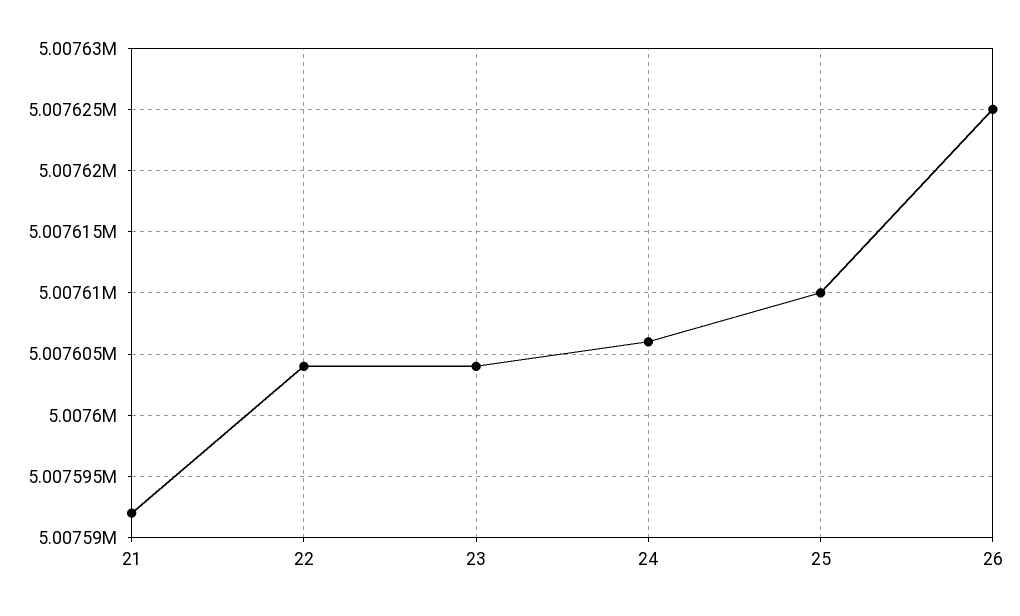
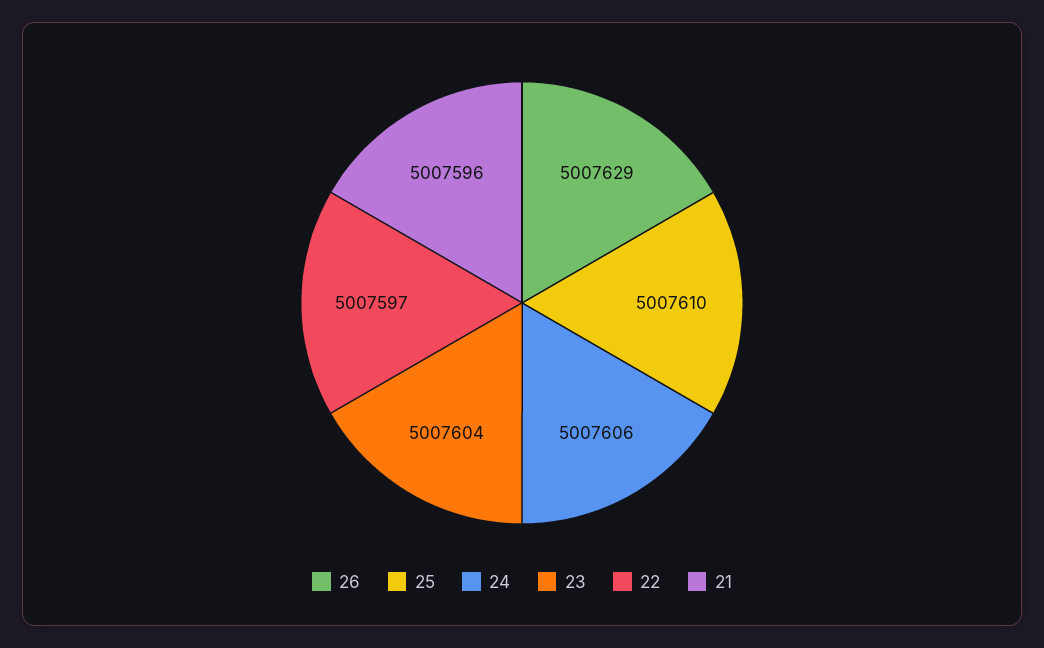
  {
-   "21": 5007592,
+   "21": 5007596,
-   "22": 5007604,
+   "22": 5007597,
    "23": 5007604,
    "24": 5007606,
    "25": 5007610,
-   "26": 5007625
+   "26": 5007629
  }

